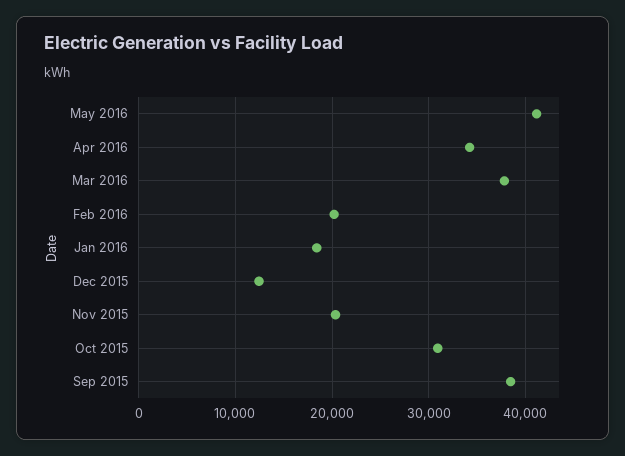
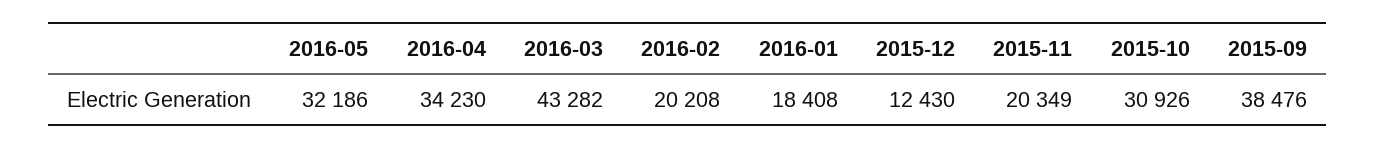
  {
-   "May 2016": 41000,
+   "May 2016": 32186,
    "Apr 2016": 34230,
-   "Mar 2016": 38000,
+   "Mar 2016": 43282,
    "Feb 2016": 20208,
    "Jan 2016": 18408,
    "Dec 2015": 12430,
    "Nov 2015": 20349,
    "Oct 2015": 30926,
    "Sep 2015": 38476
  }

